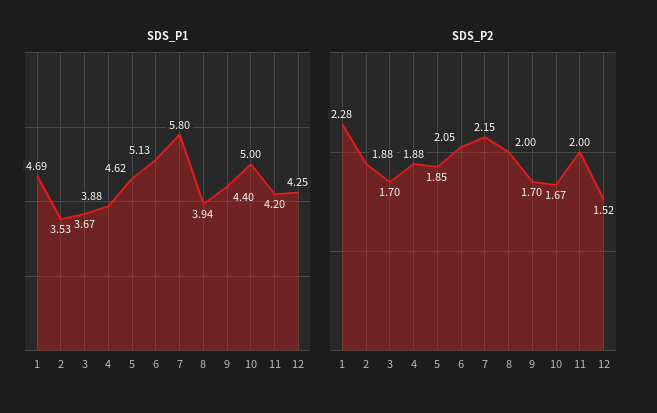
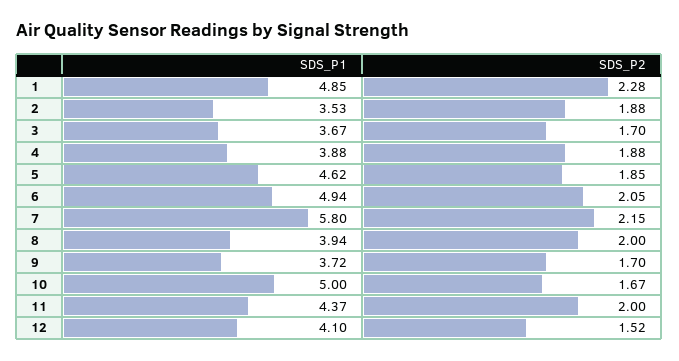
  {
    "SDS_P1": {
-     "1": 4.69,
+     "1": 4.85,
      "2": 3.53,
      "3": 3.67,
      "4": 3.88,
      "5": 4.62,
-     "6": 5.13,
+     "6": 4.94,
      "7": 5.8,
      "8": 3.94,
-     "9": 4.4,
+     "9": 3.72,
      "10": 5,
-     "11": 4.2,
+     "11": 4.37,
-     "12": 4.25
+     "12": 4.1
    },
    "SDS_P2": {
      "1": 2.28,
      "2": 1.88,
      "3": 1.7,
      "4": 1.88,
      "5": 1.85,
      "6": 2.05,
      "7": 2.15,
      "8": 2,
      "9": 1.7,
      "10": 1.67,
      "11": 2,
      "12": 1.52
    }
  }

